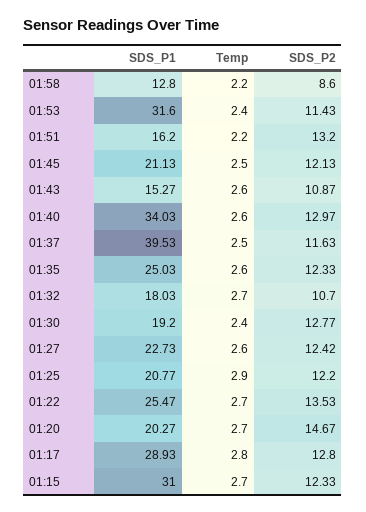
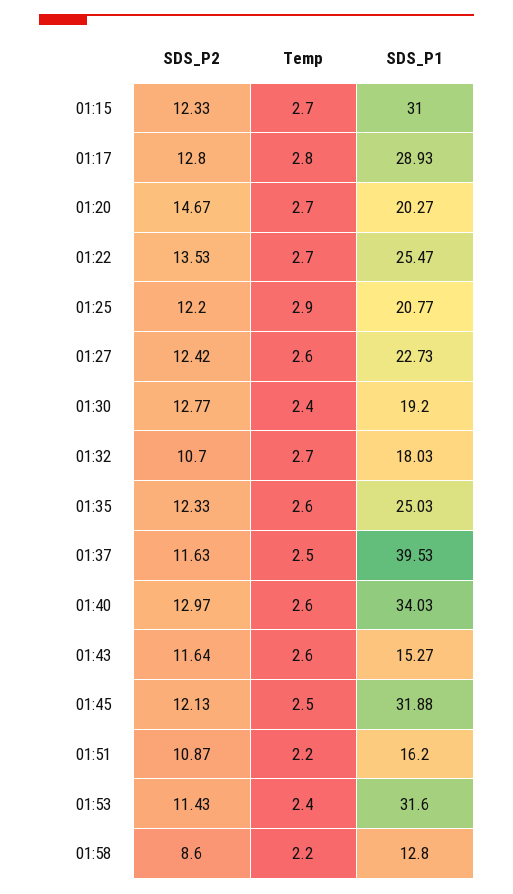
  {
    "SDS_P1": {
      "01:58": 12.8,
      "01:53": 31.6,
      "01:51": 16.2,
-     "01:45": 21.13,
+     "01:45": 31.88,
      "01:43": 15.27,
      "01:40": 34.03,
      "01:37": 39.53,
      "01:35": 25.03,
      "01:32": 18.03,
      "01:30": 19.2,
      "01:27": 22.73,
      "01:25": 20.77,
      "01:22": 25.47,
      "01:20": 20.27,
      "01:17": 28.93,
      "01:15": 31
    },
    "Temp": {
      "01:58": 2.2,
      "01:53": 2.4,
      "01:51": 2.2,
      "01:45": 2.5,
      "01:43": 2.6,
      "01:40": 2.6,
      "01:37": 2.5,
      "01:35": 2.6,
      "01:32": 2.7,
      "01:30": 2.4,
      "01:27": 2.6,
      "01:25": 2.9,
      "01:22": 2.7,
      "01:20": 2.7,
      "01:17": 2.8,
      "01:15": 2.7
    },
    "SDS_P2": {
      "01:58": 8.6,
      "01:53": 11.43,
-     "01:51": 13.2,
+     "01:51": 10.87,
      "01:45": 12.13,
-     "01:43": 10.87,
+     "01:43": 11.64,
      "01:40": 12.97,
      "01:37": 11.63,
      "01:35": 12.33,
      "01:32": 10.7,
      "01:30": 12.77,
      "01:27": 12.42,
      "01:25": 12.2,
      "01:22": 13.53,
      "01:20": 14.67,
      "01:17": 12.8,
      "01:15": 12.33
    }
  }

